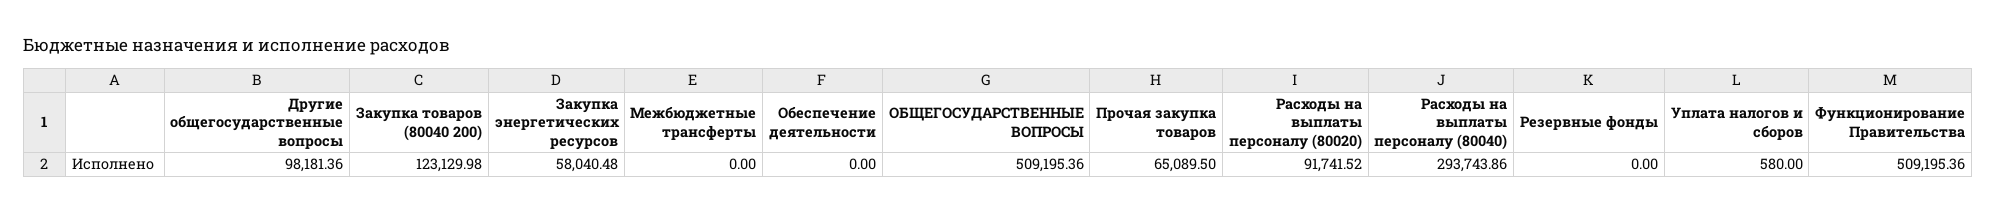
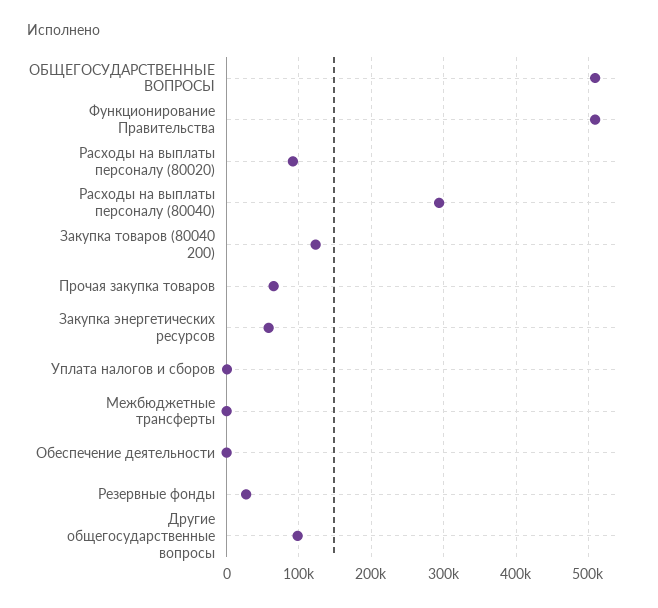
  {
    "Другие общегосударственные вопросы": 98181.36,
    "Закупка товаров (80040 200)": 123129.98,
    "Закупка энергетических ресурсов": 58040.48,
    "Межбюджетные трансферты": 0,
    "Обеспечение деятельности": 0,
    "ОБЩЕГОСУДАРСТВЕННЫЕ ВОПРОСЫ": 509195.36,
    "Прочая закупка товаров": 65089.5,
    "Расходы на выплаты персоналу (80020)": 91741.52,
    "Расходы на выплаты персоналу (80040)": 293743.86,
-   "Резервные фонды": 0,
+   "Резервные фонды": 30000,
    "Уплата налогов и сборов": 580,
    "Функционирование Правительства": 509195.36
  }

